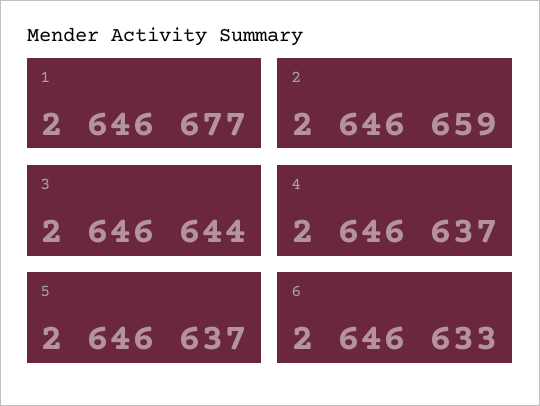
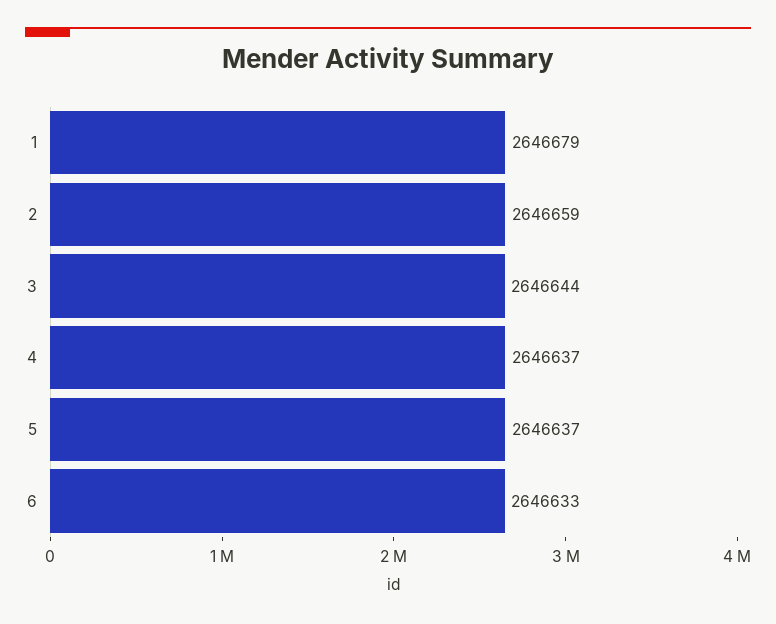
  {
-   "1": 2646677,
+   "1": 2646679,
    "2": 2646659,
    "3": 2646644,
    "4": 2646637,
    "5": 2646637,
    "6": 2646633
  }

